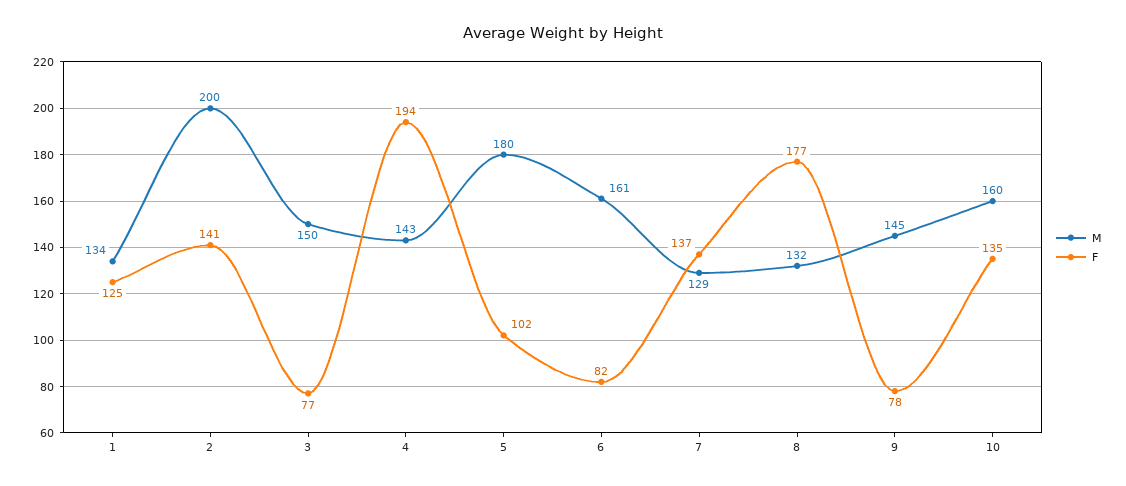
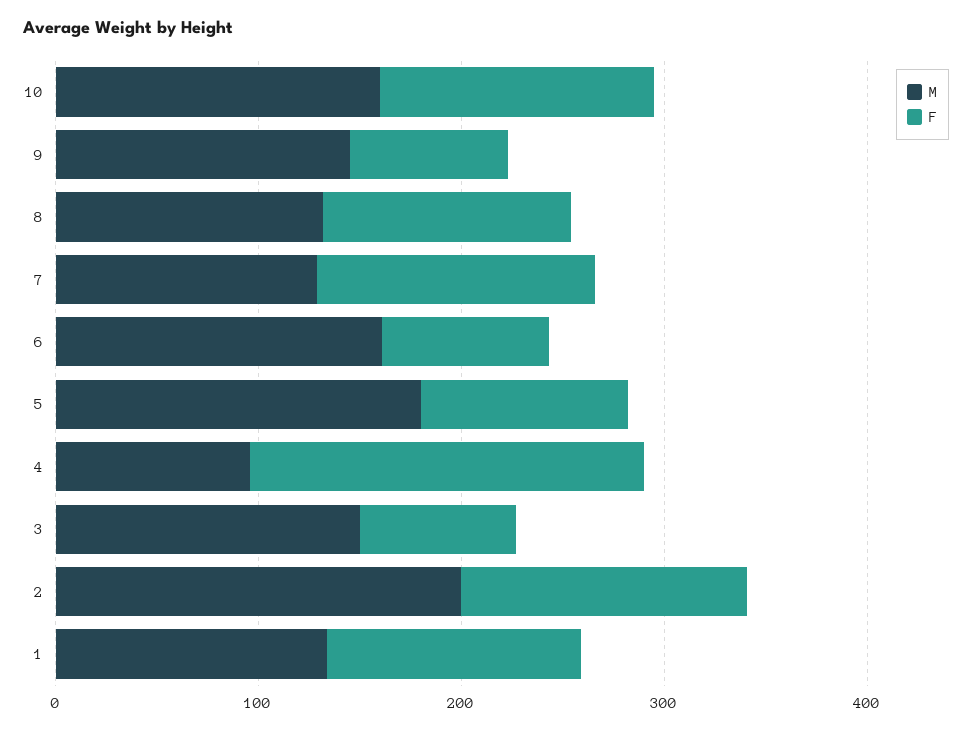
  {
    "M": {
      "1": 134,
      "2": 200,
      "3": 150,
-     "4": 143,
+     "4": 100,
      "5": 180,
      "6": 161,
      "7": 129,
      "8": 132,
      "9": 145,
      "10": 160
    },
    "F": {
      "1": 125,
      "2": 141,
      "3": 77,
      "4": 194,
      "5": 102,
      "6": 82,
      "7": 137,
-     "8": 177,
+     "8": 120,
      "9": 78,
      "10": 135
    }
  }

